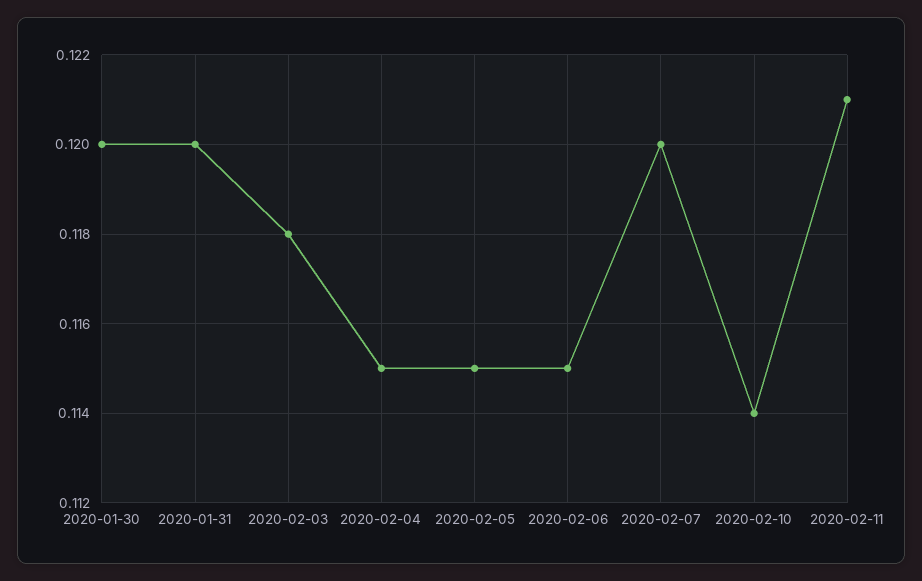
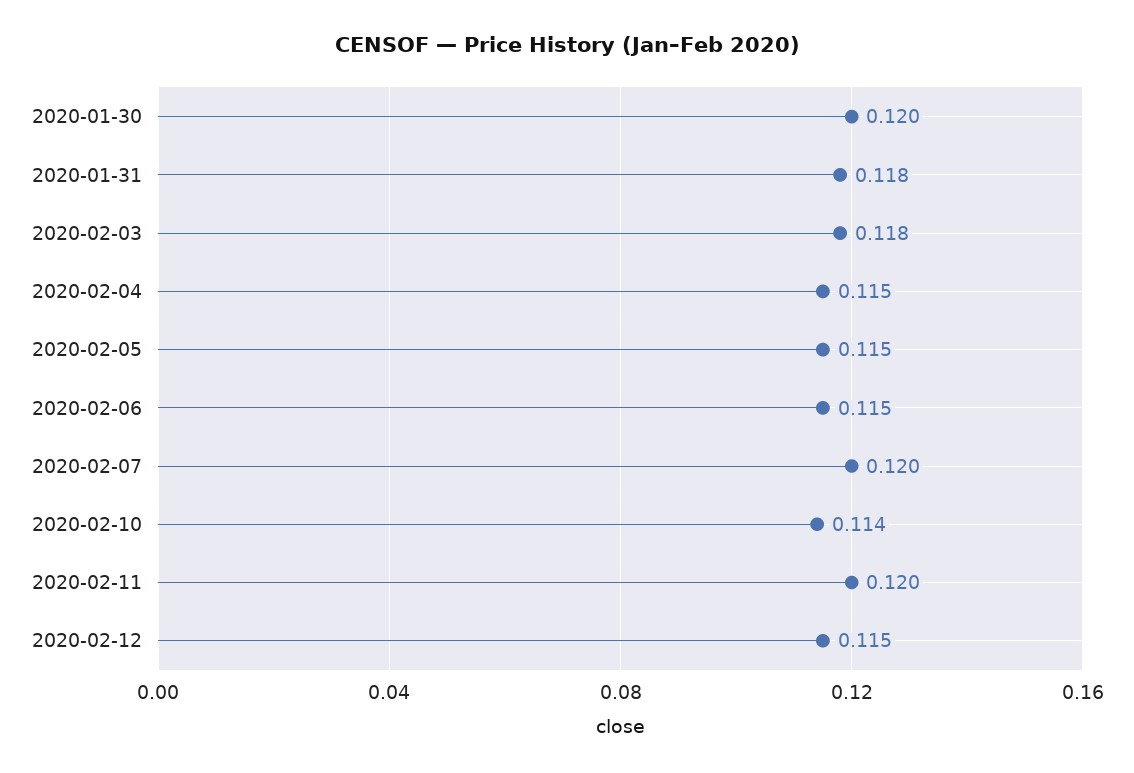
  {
    "2020-01-30": 0.12,
-   "2020-01-31": 0.12,
+   "2020-01-31": 0.118,
    "2020-02-03": 0.118,
    "2020-02-04": 0.115,
    "2020-02-05": 0.115,
    "2020-02-06": 0.115,
    "2020-02-07": 0.12,
    "2020-02-10": 0.114,
-   "2020-02-11": 0.121
+   "2020-02-11": 0.12,
+   "2020-02-12": 0.115
  }

